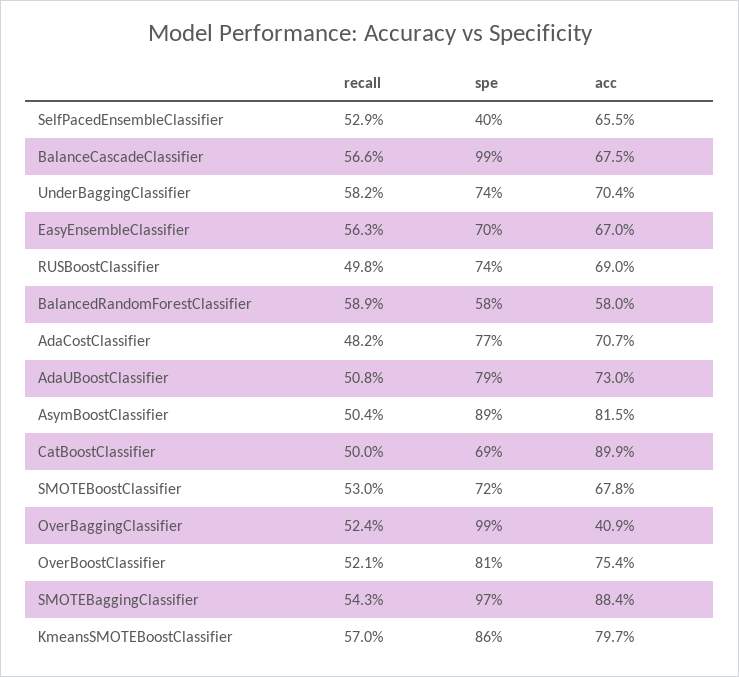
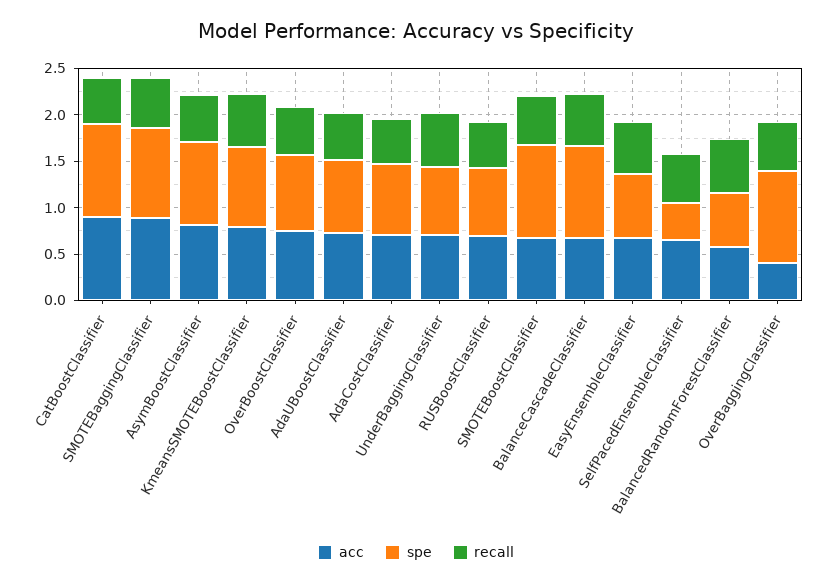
  {
    "recall": {
      "SelfPacedEnsembleClassifier": 0.529,
      "BalanceCascadeClassifier": 0.566,
      "UnderBaggingClassifier": 0.582,
      "EasyEnsembleClassifier": 0.563,
      "RUSBoostClassifier": 0.498,
      "BalancedRandomForestClassifier": 0.589,
      "AdaCostClassifier": 0.482,
      "AdaUBoostClassifier": 0.508,
      "AsymBoostClassifier": 0.504,
      "CatBoostClassifier": 0.5,
      "SMOTEBoostClassifier": 0.53,
      "OverBaggingClassifier": 0.524,
      "OverBoostClassifier": 0.521,
      "SMOTEBaggingClassifier": 0.543,
      "KmeansSMOTEBoostClassifier": 0.57
    },
    "spe": {
      "SelfPacedEnsembleClassifier": 0.4,
      "BalanceCascadeClassifier": 0.99,
      "UnderBaggingClassifier": 0.74,
      "EasyEnsembleClassifier": 0.7,
      "RUSBoostClassifier": 0.74,
      "BalancedRandomForestClassifier": 0.58,
      "AdaCostClassifier": 0.77,
      "AdaUBoostClassifier": 0.79,
      "AsymBoostClassifier": 0.89,
-     "CatBoostClassifier": 0.69,
+     "CatBoostClassifier": 1,
-     "SMOTEBoostClassifier": 0.72,
+     "SMOTEBoostClassifier": 1,
      "OverBaggingClassifier": 0.99,
      "OverBoostClassifier": 0.81,
      "SMOTEBaggingClassifier": 0.97,
      "KmeansSMOTEBoostClassifier": 0.86
    },
    "acc": {
      "SelfPacedEnsembleClassifier": 0.655,
      "BalanceCascadeClassifier": 0.675,
      "UnderBaggingClassifier": 0.704,
      "EasyEnsembleClassifier": 0.67,
      "RUSBoostClassifier": 0.69,
      "BalancedRandomForestClassifier": 0.58,
      "AdaCostClassifier": 0.707,
      "AdaUBoostClassifier": 0.73,
      "AsymBoostClassifier": 0.815,
      "CatBoostClassifier": 0.899,
      "SMOTEBoostClassifier": 0.678,
      "OverBaggingClassifier": 0.409,
      "OverBoostClassifier": 0.754,
      "SMOTEBaggingClassifier": 0.884,
      "KmeansSMOTEBoostClassifier": 0.797
    }
  }

